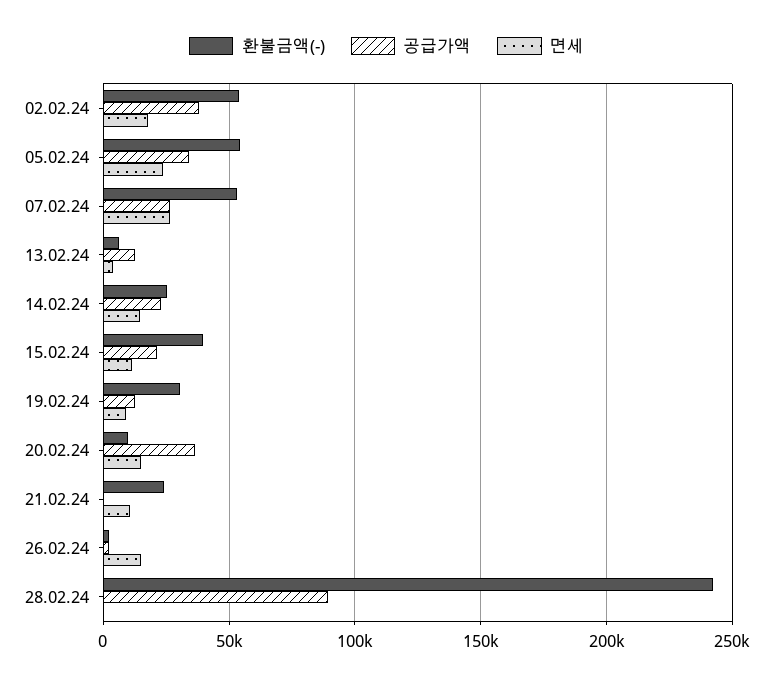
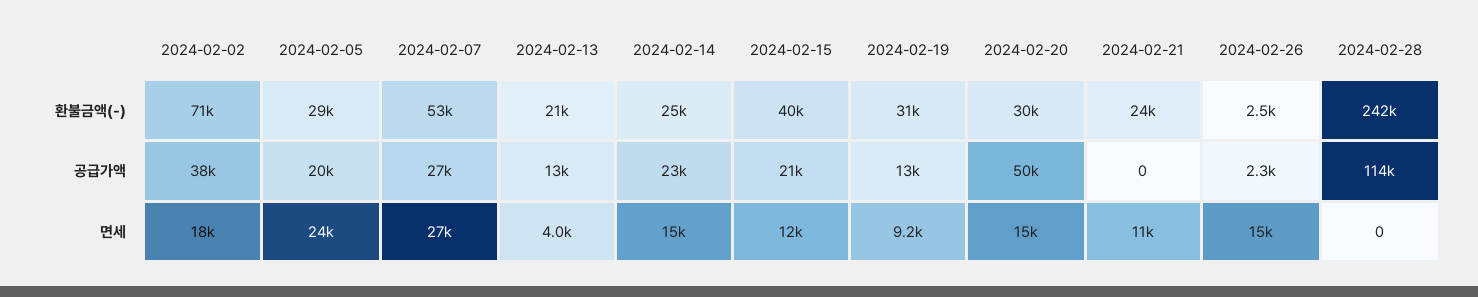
  {
    "환불금액(-)": {
-     "02.02.24": 55000,
+     "02.02.24": 71000,
-     "05.02.24": 55000,
+     "05.02.24": 29000,
      "07.02.24": 53000,
-     "13.02.24": 5000,
+     "13.02.24": 21000,
      "14.02.24": 25000,
      "15.02.24": 40000,
      "19.02.24": 31000,
-     "20.02.24": 10000,
+     "20.02.24": 30000,
      "21.02.24": 24000,
      "26.02.24": 2500,
      "28.02.24": 242000
    },
    "공급가액": {
      "02.02.24": 38000,
-     "05.02.24": 35000,
+     "05.02.24": 20000,
      "07.02.24": 27000,
      "13.02.24": 13000,
      "14.02.24": 23000,
      "15.02.24": 21000,
      "19.02.24": 13000,
-     "20.02.24": 35000,
+     "20.02.24": 50000,
      "21.02.24": 0,
      "26.02.24": 2300,
-     "28.02.24": 90000
+     "28.02.24": 114000
    },
    "면세": {
      "02.02.24": 18000,
      "05.02.24": 24000,
      "07.02.24": 27000,
      "13.02.24": 4000,
      "14.02.24": 15000,
      "15.02.24": 12000,
      "19.02.24": 9200,
      "20.02.24": 15000,
      "21.02.24": 11000,
      "26.02.24": 15000,
      "28.02.24": 0
    }
  }

